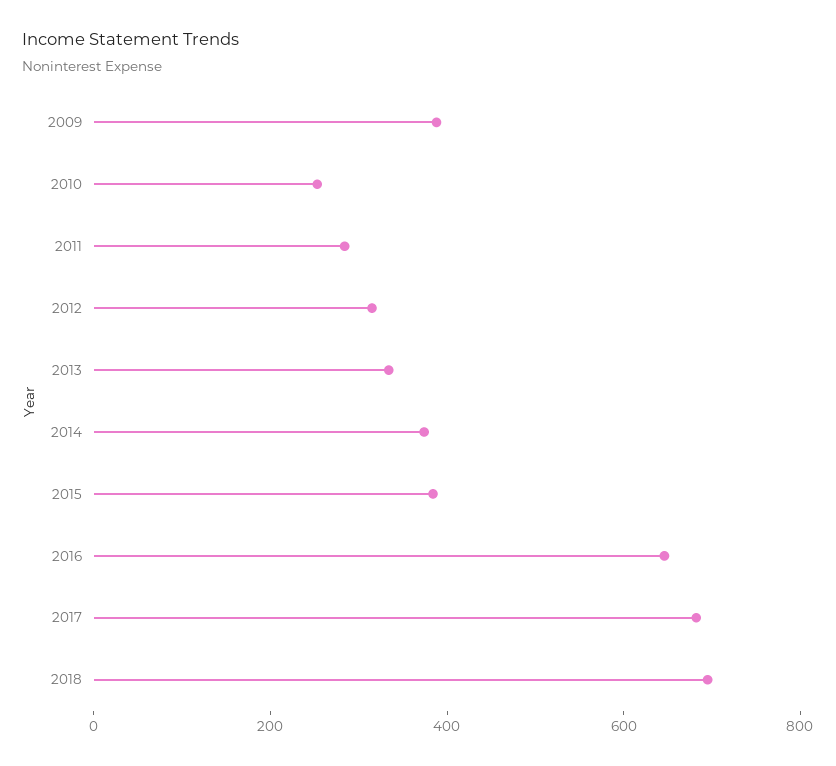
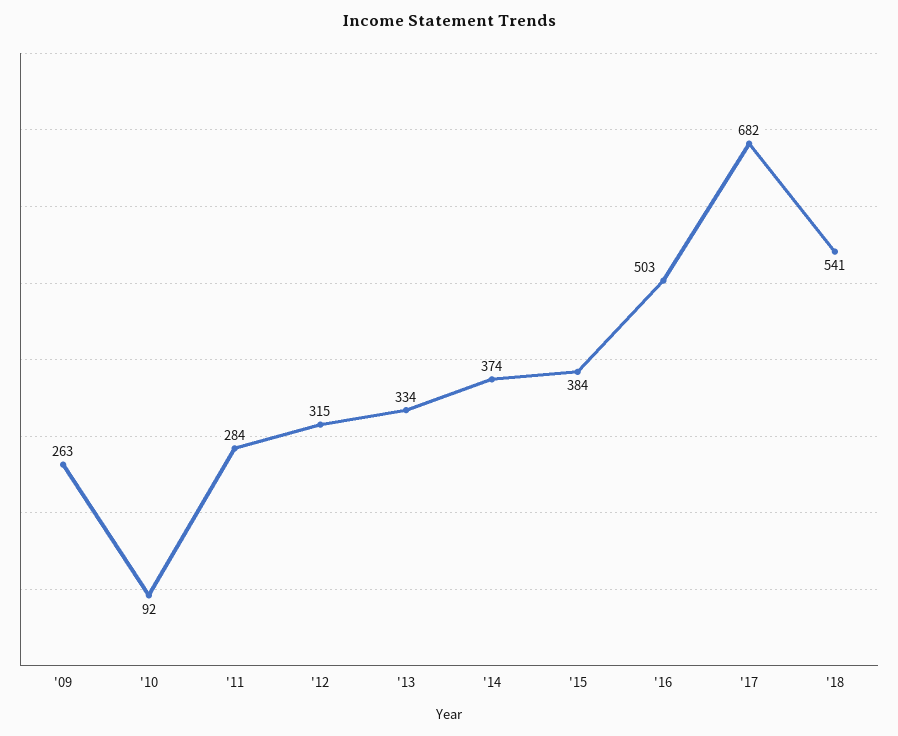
  {
-   "2009": 400,
+   "2009": 263,
-   "2010": 250,
+   "2010": 92,
    "2011": 284,
    "2012": 315,
    "2013": 334,
    "2014": 374,
    "2015": 384,
-   "2016": 650,
+   "2016": 503,
    "2017": 682,
-   "2018": 700
+   "2018": 541
  }

